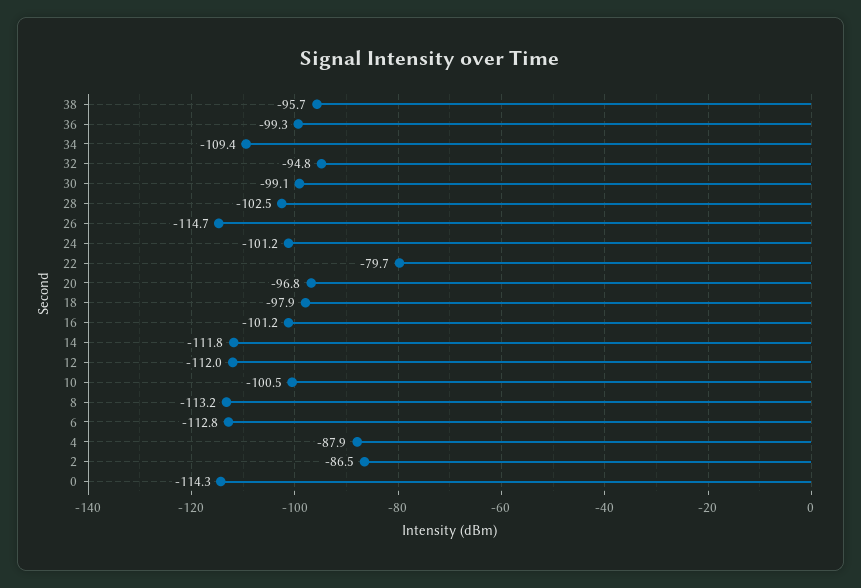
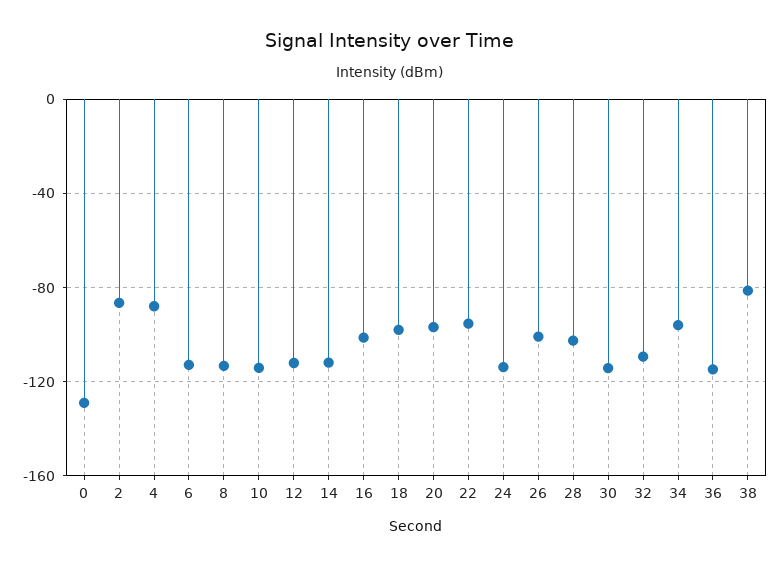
  {
-   "38": -95.7,
+   "38": -80,
-   "36": -99.3,
+   "36": -115,
-   "34": -109.4,
+   "34": -95,
-   "32": -94.8,
+   "32": -110,
-   "30": -99.1,
+   "30": -115,
    "28": -102.5,
-   "26": -114.7,
+   "26": -100,
-   "24": -101.2,
+   "24": -115,
-   "22": -79.7,
+   "22": -95,
    "20": -96.8,
    "18": -97.9,
    "16": -101.2,
    "14": -111.8,
    "12": -112,
-   "10": -100.5,
+   "10": -115,
    "8": -113.2,
    "6": -112.8,
    "4": -87.9,
    "2": -86.5,
-   "0": -114.3
+   "0": -130
  }

